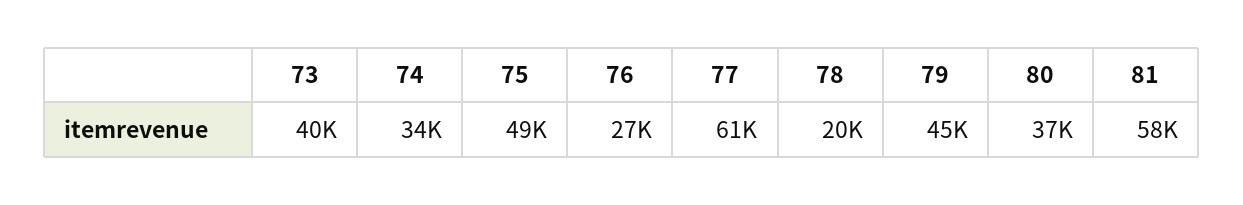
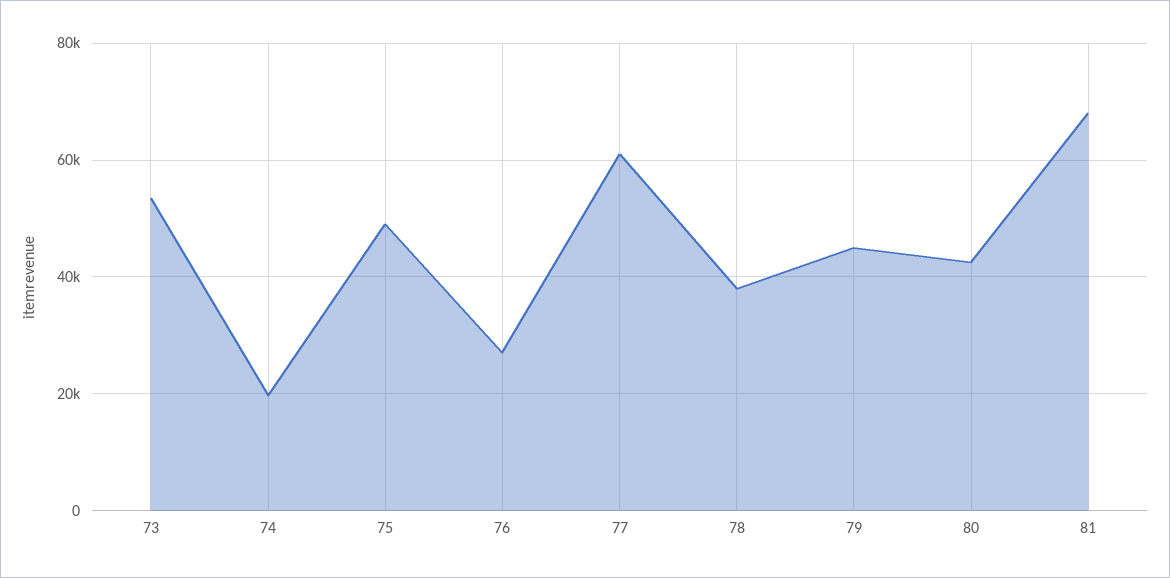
  {
-   "73": 40000,
+   "73": 54000,
-   "74": 34000,
+   "74": 20000,
    "75": 49000,
    "76": 27000,
    "77": 61000,
-   "78": 20000,
+   "78": 38000,
    "79": 45000,
-   "80": 37000,
+   "80": 42000,
-   "81": 58000
+   "81": 68000
  }

